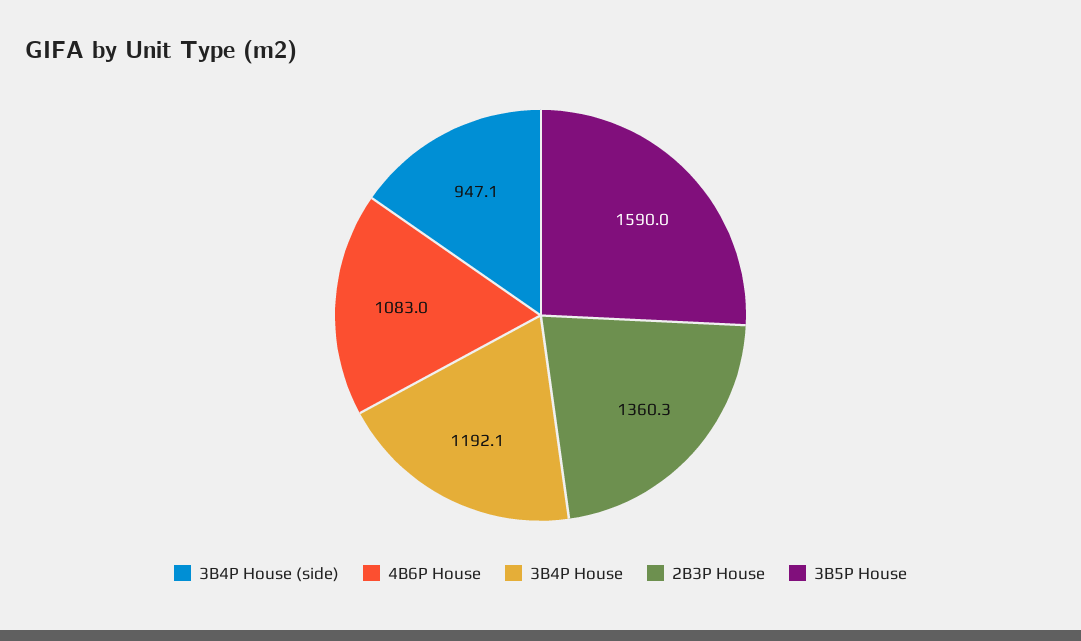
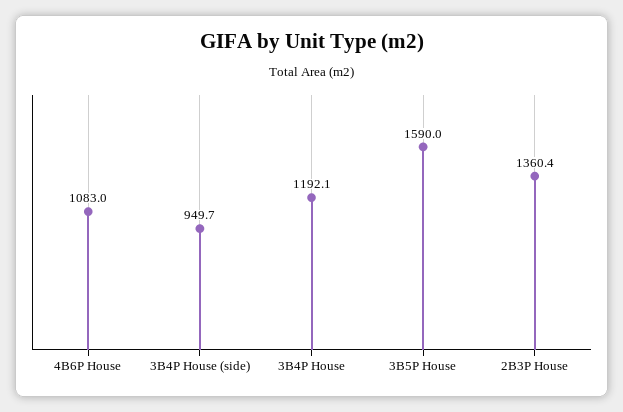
  {
-   "3B4P House (side)": 947.1,
+   "3B4P House (side)": 949.7,
    "4B6P House": 1083,
    "3B4P House": 1192.1,
-   "2B3P House": 1360.3,
+   "2B3P House": 1360.4,
    "3B5P House": 1590
  }

